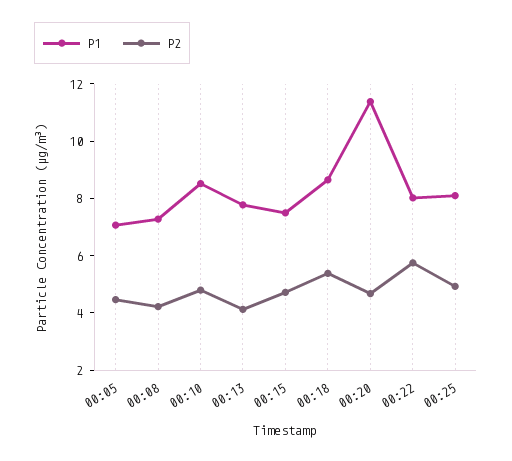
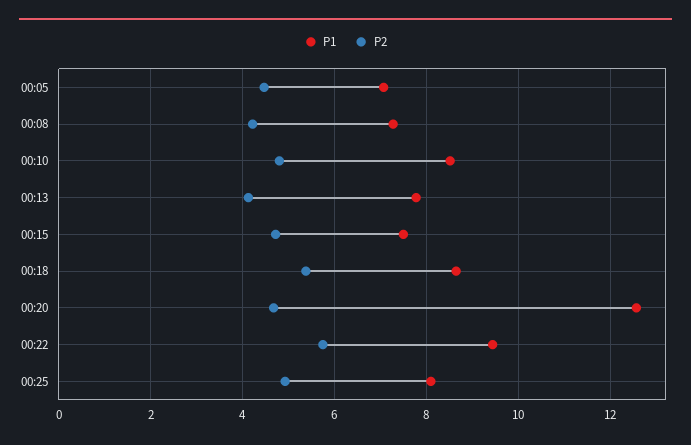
  {
    "P1": {
      "00:05": 7,
      "00:08": 7.2,
      "00:10": 8.6,
      "00:13": 7.8,
      "00:15": 7.6,
      "00:18": 8.6,
-     "00:20": 11.5,
+     "00:20": 12.6,
-     "00:22": 8,
+     "00:22": 9.4,
      "00:25": 8.2
    },
    "P2": {
      "00:05": 4.4,
      "00:08": 4.2,
      "00:10": 4.8,
      "00:13": 4.2,
      "00:15": 4.8,
      "00:18": 5.4,
      "00:20": 4.6,
      "00:22": 5.8,
      "00:25": 5
    }
  }

